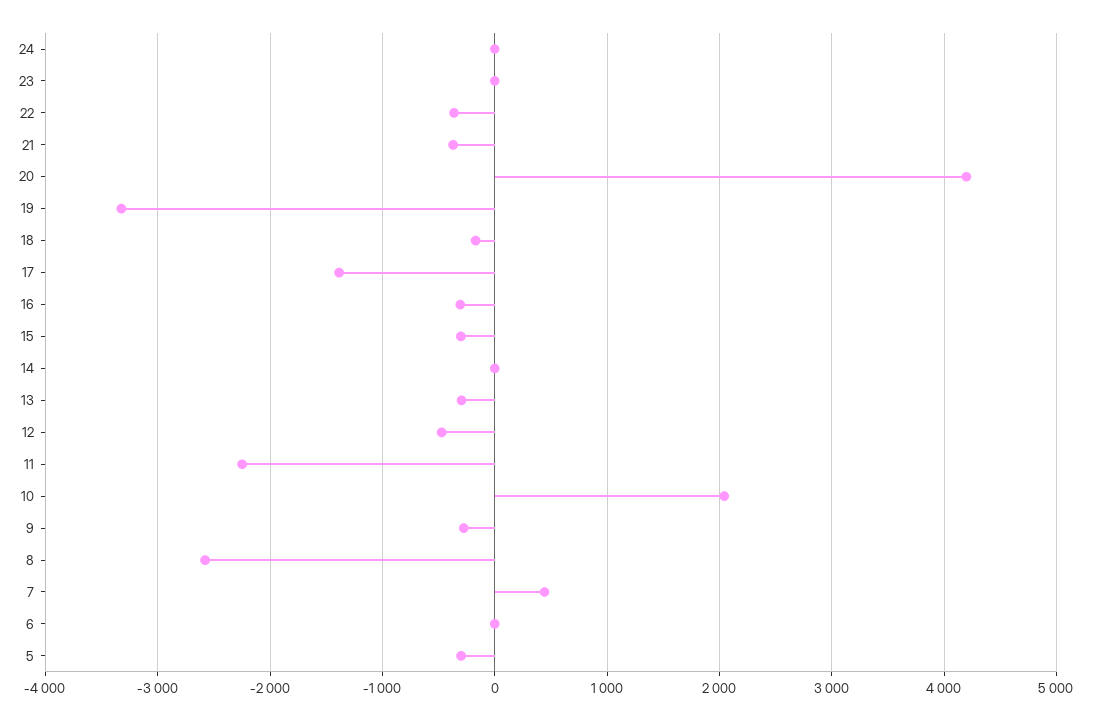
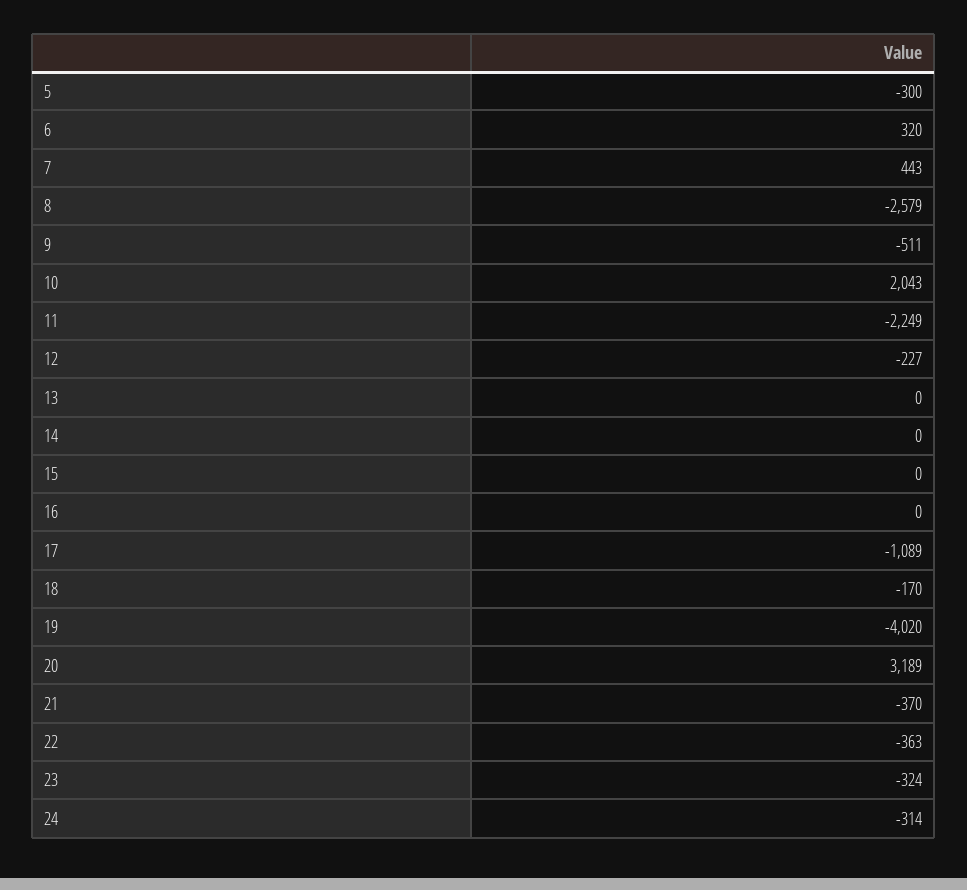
  {
-   "24": 0,
+   "24": -314,
-   "23": 0,
+   "23": -324,
    "22": -363,
    "21": -370,
-   "20": 4200,
+   "20": 3189,
-   "19": -3300,
+   "19": -4020,
    "18": -170,
-   "17": -1400,
+   "17": -1089,
-   "16": -300,
+   "16": 0,
-   "15": -300,
+   "15": 0,
    "14": 0,
-   "13": -300,
+   "13": 0,
-   "12": -500,
+   "12": -227,
    "11": -2249,
    "10": 2043,
-   "9": -300,
+   "9": -511,
    "8": -2579,
    "7": 443,
-   "6": 0,
+   "6": 320,
    "5": -300
  }

